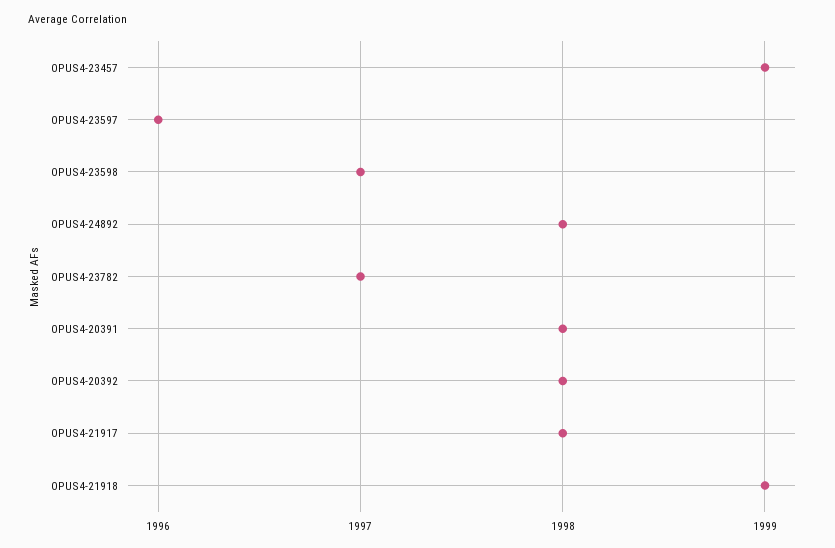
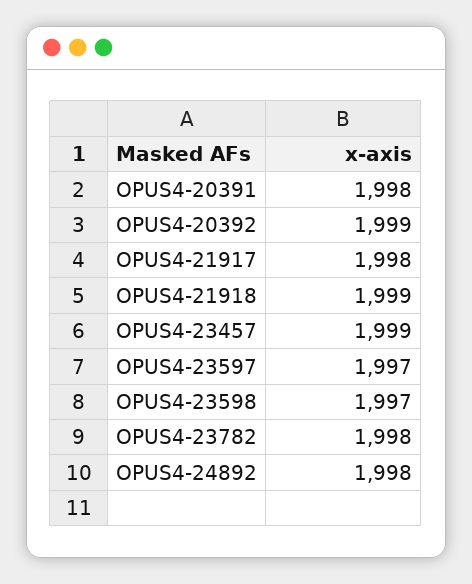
  {
    "OPUS4-23457": 1999,
-   "OPUS4-23597": 1996,
+   "OPUS4-23597": 1997,
    "OPUS4-23598": 1997,
    "OPUS4-24892": 1998,
-   "OPUS4-23782": 1997,
+   "OPUS4-23782": 1998,
    "OPUS4-20391": 1998,
-   "OPUS4-20392": 1998,
+   "OPUS4-20392": 1999,
    "OPUS4-21917": 1998,
    "OPUS4-21918": 1999
  }

